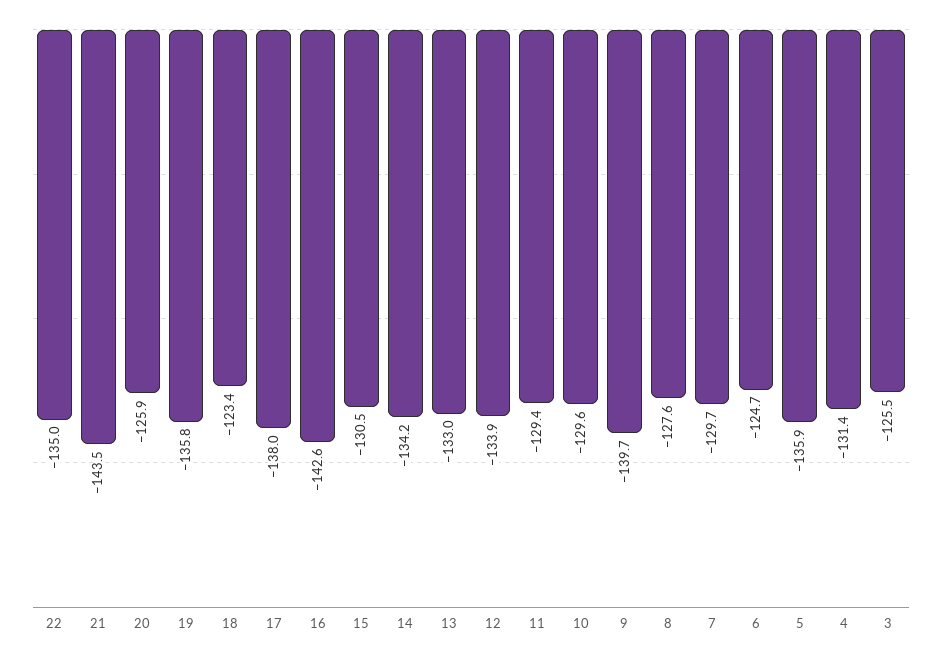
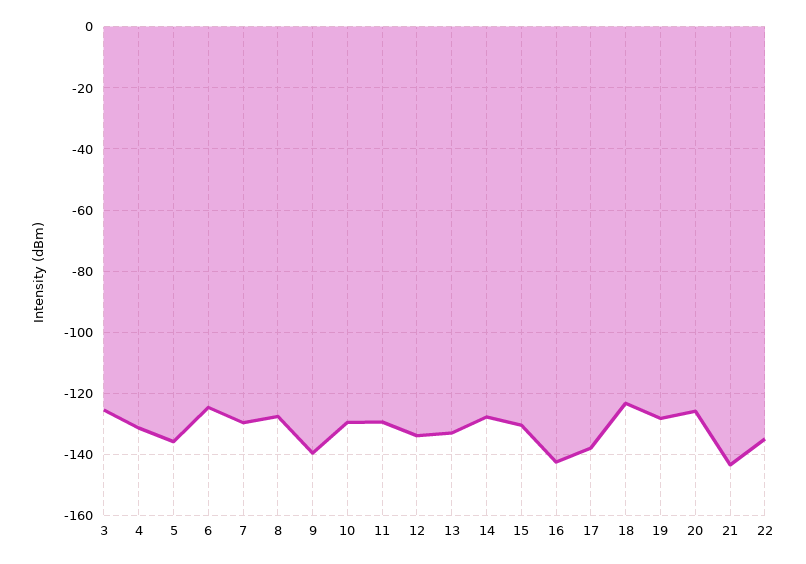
  {
    "22": -135,
    "21": -143.5,
    "20": -125.9,
-   "19": -135.8,
+   "19": -128,
    "18": -123.4,
    "17": -138,
    "16": -142.6,
    "15": -130.5,
-   "14": -134.2,
+   "14": -128,
    "13": -133,
    "12": -133.9,
    "11": -129.4,
    "10": -129.6,
    "9": -139.7,
    "8": -127.6,
    "7": -129.7,
    "6": -124.7,
    "5": -135.9,
    "4": -131.4,
    "3": -125.5
  }

